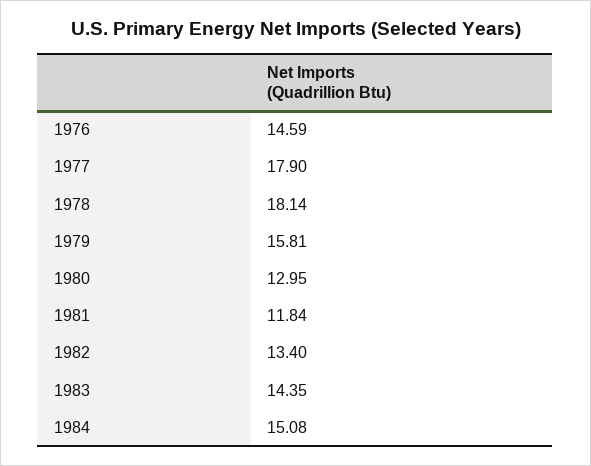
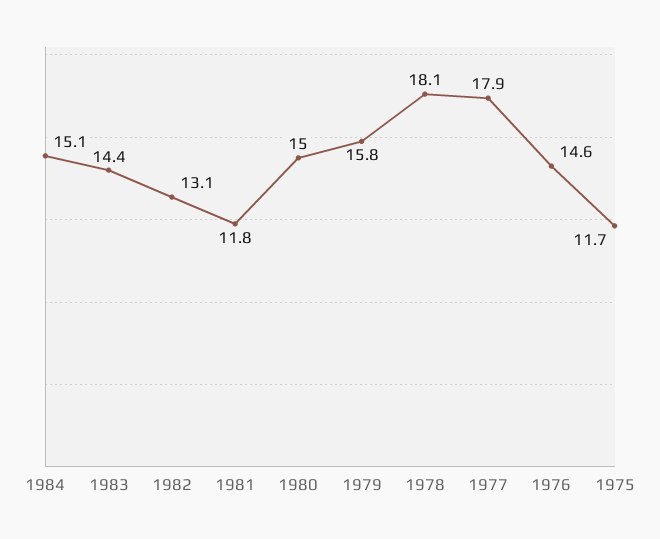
  {
    "1976": 14.59,
    "1977": 17.9,
    "1978": 18.14,
    "1979": 15.81,
-   "1980": 12.95,
+   "1980": 15,
    "1981": 11.84,
-   "1982": 13.4,
+   "1982": 13.1,
    "1983": 14.35,
-   "1984": 15.08
+   "1984": 15.08,
+   "1975": 11.7
  }

